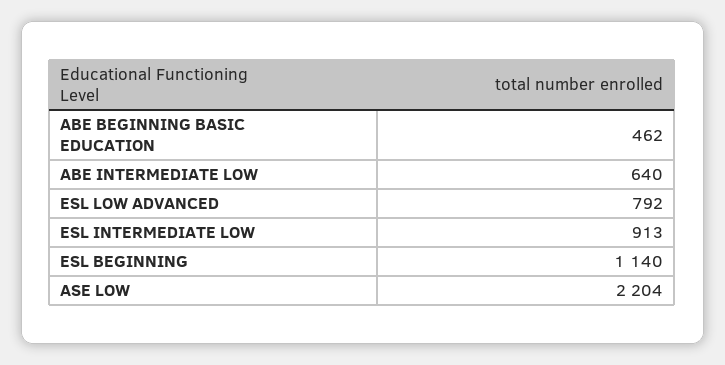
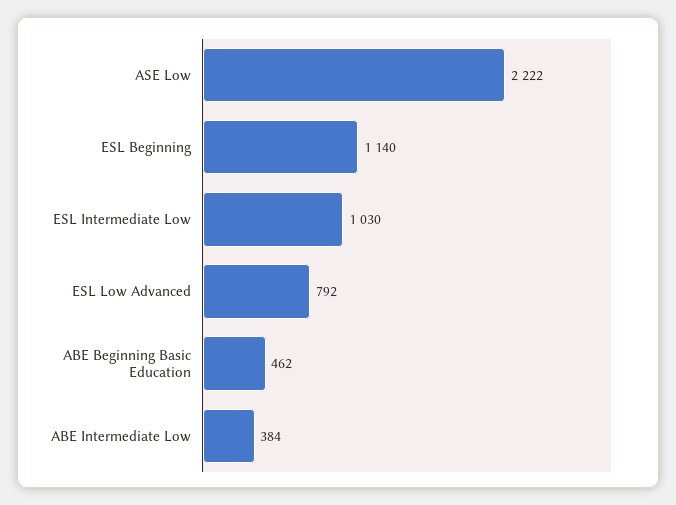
  {
    "ABE BEGINNING BASIC EDUCATION": 462,
-   "ABE INTERMEDIATE LOW": 640,
+   "ABE INTERMEDIATE LOW": 384,
    "ESL LOW ADVANCED": 792,
-   "ESL INTERMEDIATE LOW": 913,
+   "ESL INTERMEDIATE LOW": 1030,
    "ESL BEGINNING": 1140,
-   "ASE LOW": 2204
+   "ASE LOW": 2222
  }

